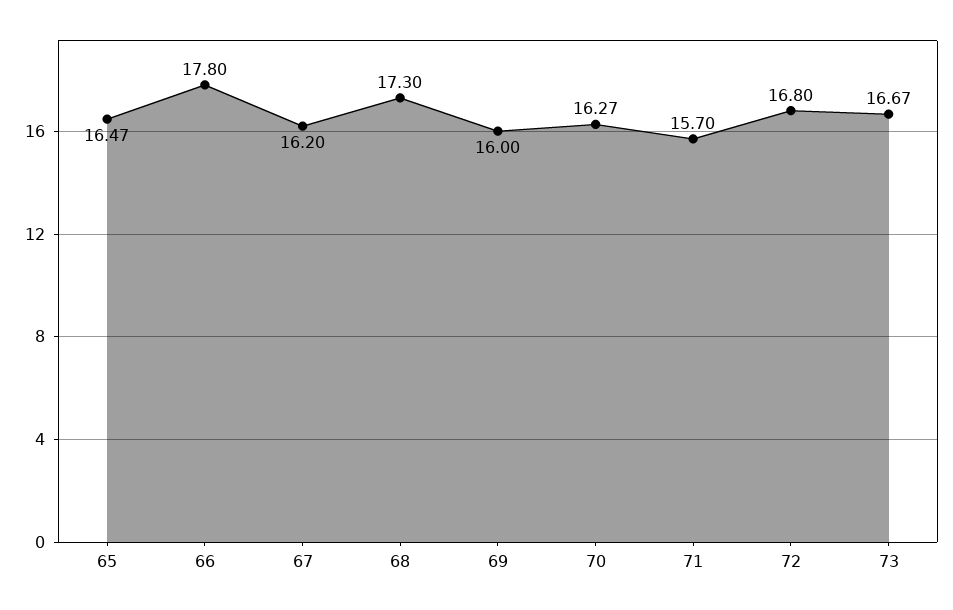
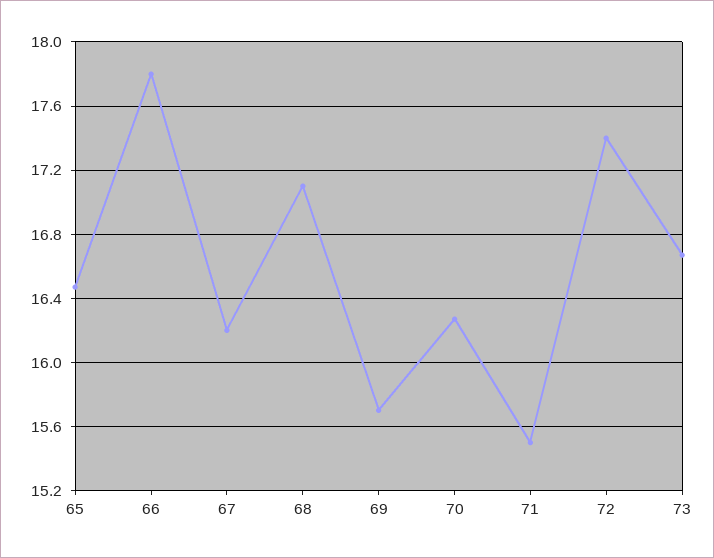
  {
    "65": 16.47,
    "66": 17.8,
    "67": 16.2,
-   "68": 17.3,
+   "68": 17.1,
-   "69": 16,
+   "69": 15.7,
    "70": 16.27,
-   "71": 15.7,
+   "71": 15.5,
-   "72": 16.8,
+   "72": 17.4,
    "73": 16.67
  }

